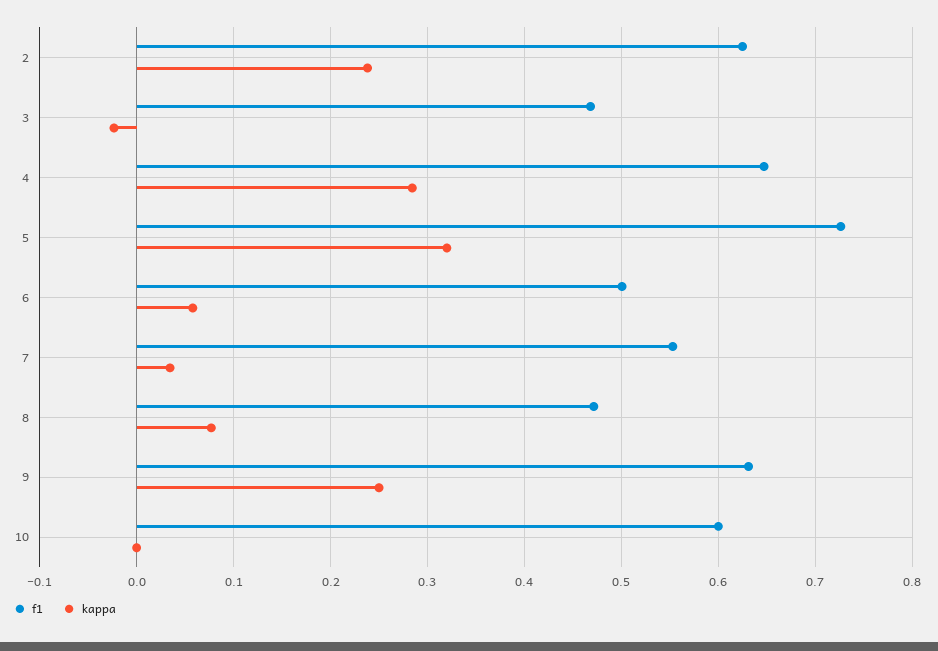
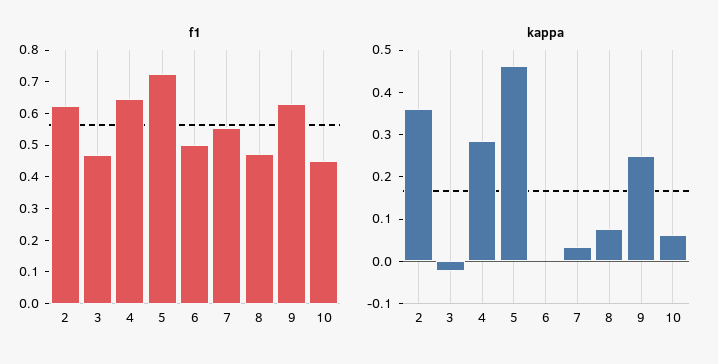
  {
    "f1": {
      "2": 0.63,
      "3": 0.47,
      "4": 0.65,
      "5": 0.73,
      "6": 0.5,
      "7": 0.55,
      "8": 0.47,
      "9": 0.63,
-     "10": 0.6
+     "10": 0.45
    },
    "kappa": {
-     "2": 0.24,
+     "2": 0.36,
      "3": -0.02,
      "4": 0.28,
-     "5": 0.32,
+     "5": 0.46,
-     "6": 0.06,
+     "6": 0,
      "7": 0.03,
      "8": 0.08,
      "9": 0.25,
-     "10": 0
+     "10": 0.06
    }
  }

